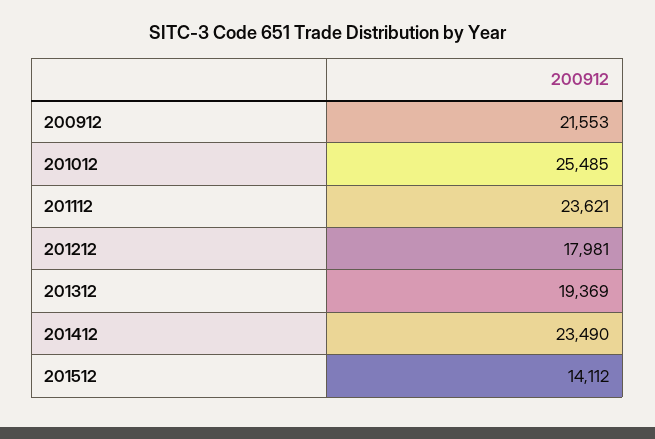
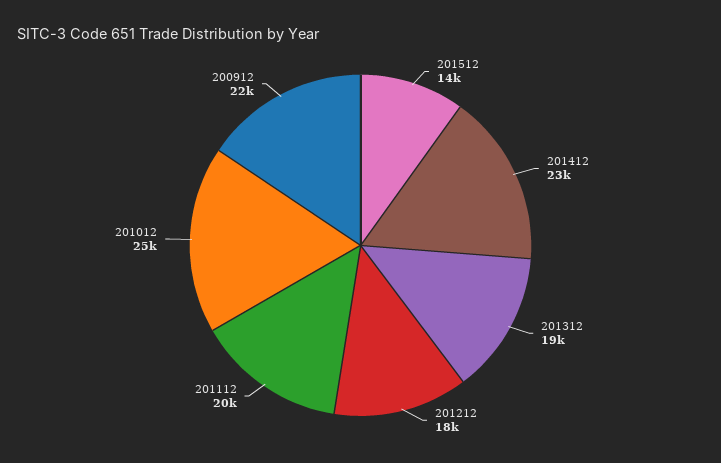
  {
    "200912": 21553,
    "201012": 25485,
-   "201112": 23621,
+   "201112": 20000,
    "201212": 17981,
    "201312": 19369,
    "201412": 23490,
    "201512": 14112
  }

